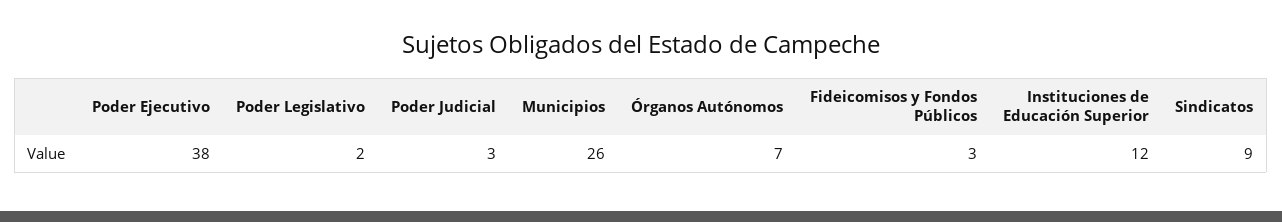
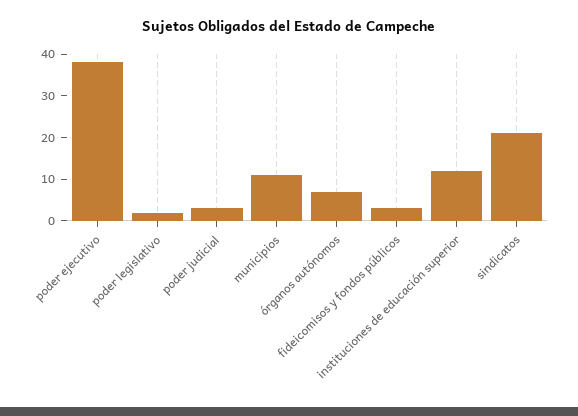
  {
    "Poder Ejecutivo": 38,
    "Poder Legislativo": 2,
    "Poder Judicial": 3,
-   "Municipios": 26,
+   "Municipios": 10,
    "Órganos Autónomos": 7,
    "Fideicomisos y Fondos Públicos": 3,
    "Instituciones de Educación Superior": 12,
-   "Sindicatos": 9
+   "Sindicatos": 20
  }

